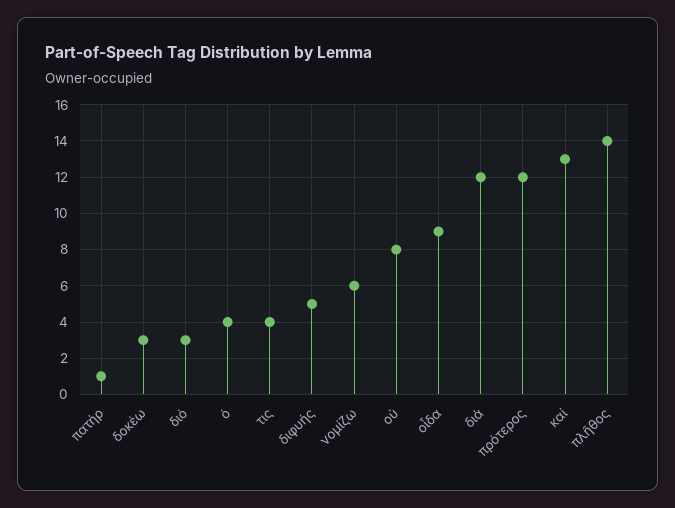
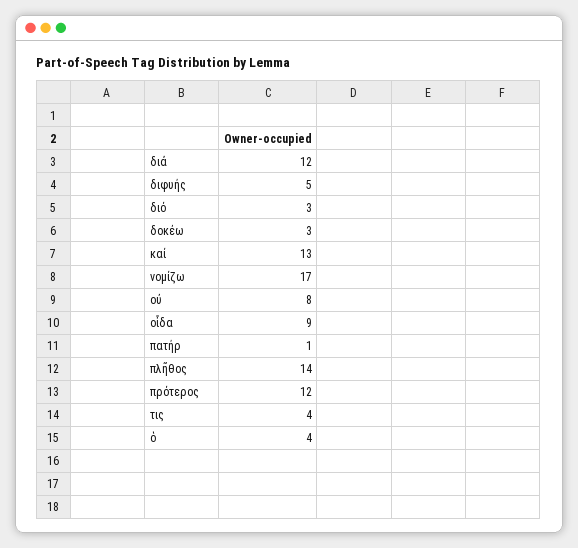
  {
    "πατήρ": 1,
    "δοκέω": 3,
    "διό": 3,
    "ὁ": 4,
    "τις": 4,
    "διφυής": 5,
-   "νομίζω": 6,
+   "νομίζω": 17,
    "οὐ": 8,
    "οἶδα": 9,
    "διά": 12,
    "πρότερος": 12,
    "καί": 13,
    "πλῆθος": 14
  }

